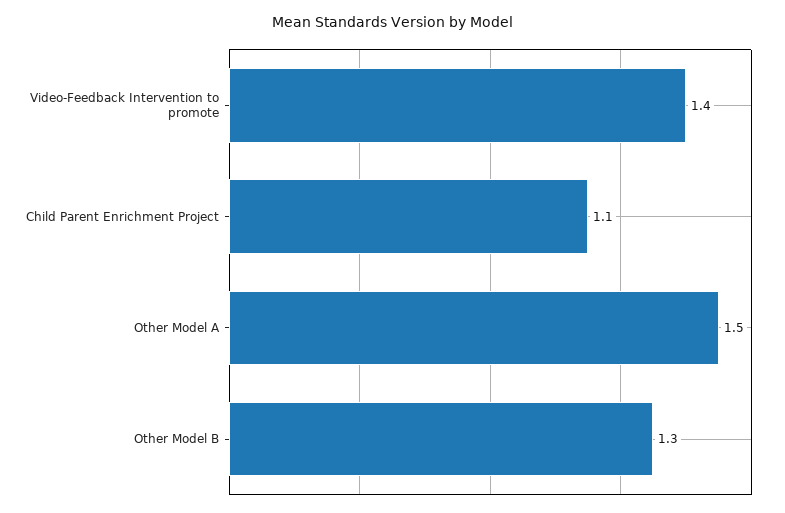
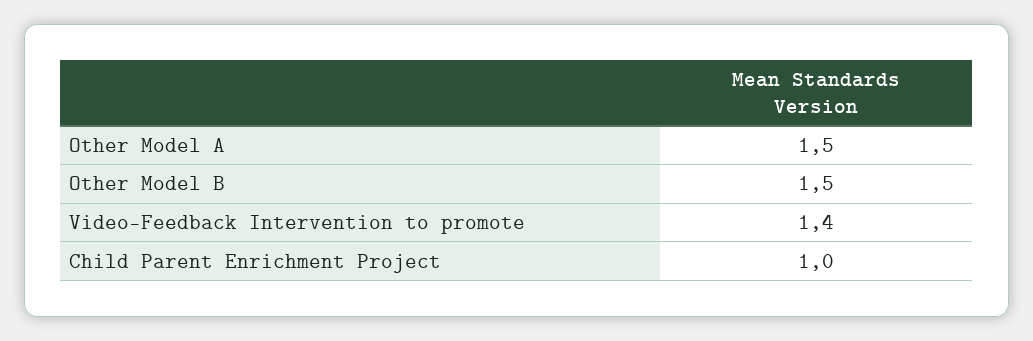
  {
    "Video-Feedback Intervention to promote": 1.4,
-   "Child Parent Enrichment Project": 1.1,
+   "Child Parent Enrichment Project": 1,
    "Other Model A": 1.5,
-   "Other Model B": 1.3
+   "Other Model B": 1.5
  }

